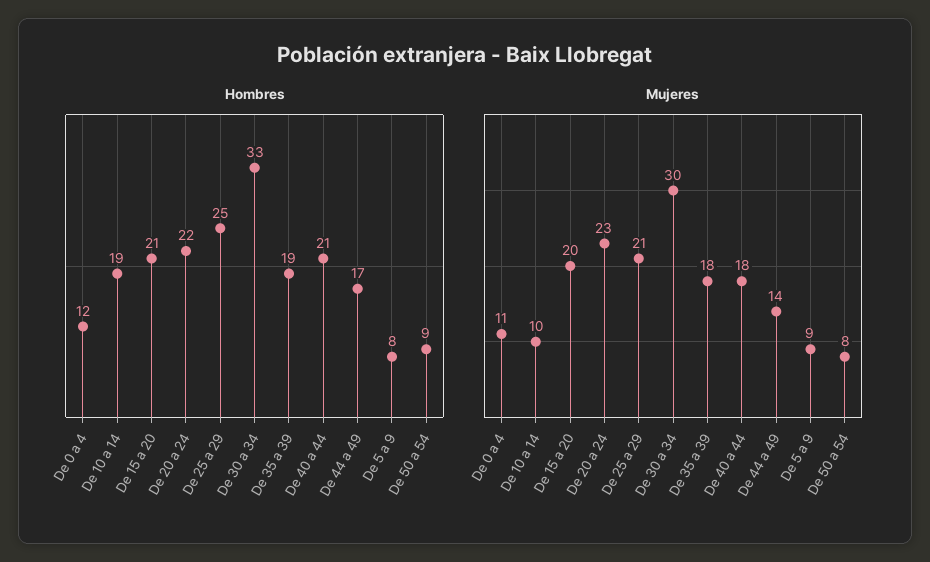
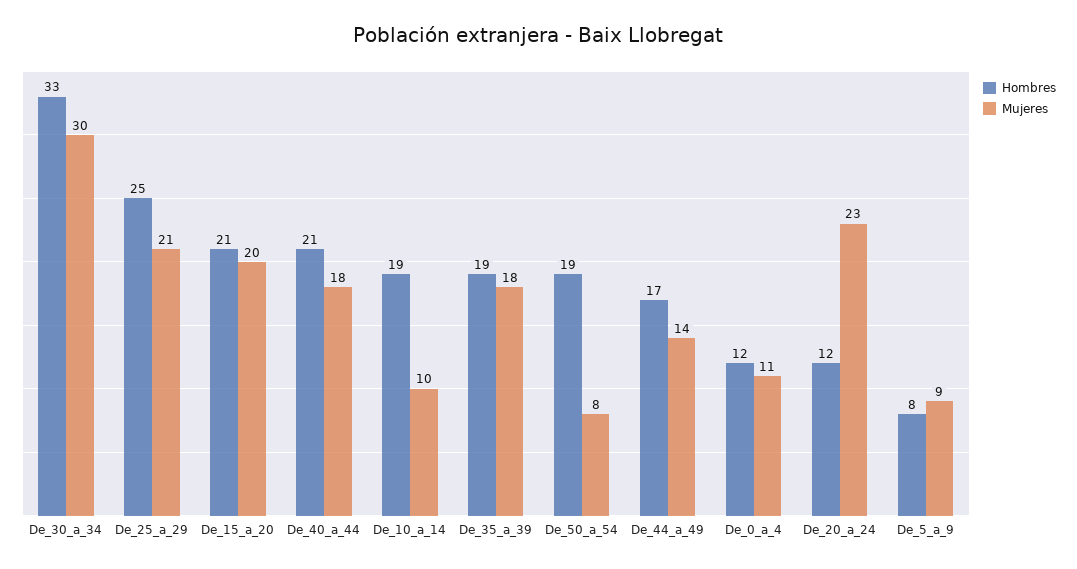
  {
    "Hombres": {
      "De 0 a 4": 12,
      "De 10 a 14": 19,
      "De 15 a 20": 21,
-     "De 20 a 24": 22,
+     "De 20 a 24": 12,
      "De 25 a 29": 25,
      "De 30 a 34": 33,
      "De 35 a 39": 19,
      "De 40 a 44": 21,
      "De 44 a 49": 17,
      "De 5 a 9": 8,
-     "De 50 a 54": 9
+     "De 50 a 54": 19
    },
    "Mujeres": {
      "De 0 a 4": 11,
      "De 10 a 14": 10,
      "De 15 a 20": 20,
      "De 20 a 24": 23,
      "De 25 a 29": 21,
      "De 30 a 34": 30,
      "De 35 a 39": 18,
      "De 40 a 44": 18,
      "De 44 a 49": 14,
      "De 5 a 9": 9,
      "De 50 a 54": 8
    }
  }

